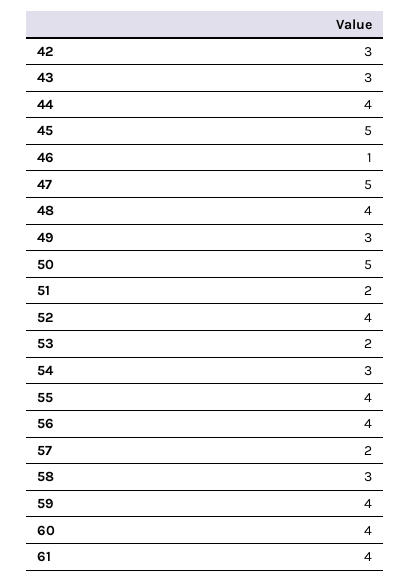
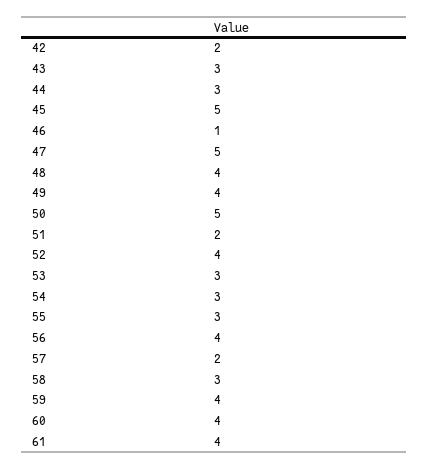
  {
-   "42": 3,
+   "42": 2,
    "43": 3,
-   "44": 4,
+   "44": 3,
    "45": 5,
    "46": 1,
    "47": 5,
    "48": 4,
-   "49": 3,
+   "49": 4,
    "50": 5,
    "51": 2,
    "52": 4,
-   "53": 2,
+   "53": 3,
    "54": 3,
-   "55": 4,
+   "55": 3,
    "56": 4,
    "57": 2,
    "58": 3,
    "59": 4,
    "60": 4,
    "61": 4
  }

